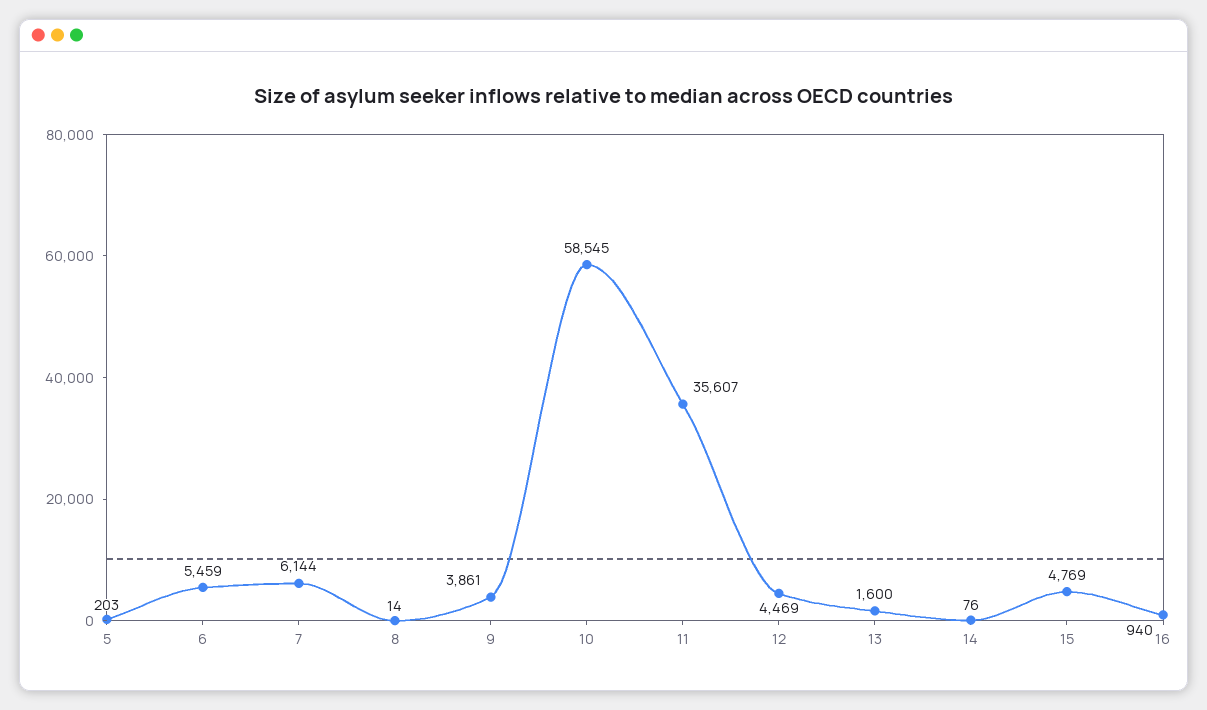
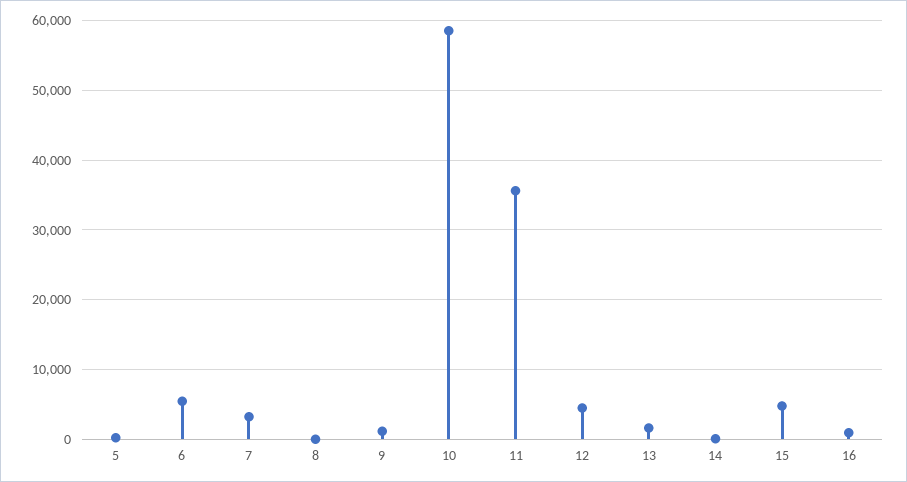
  {
    "5": 203,
    "6": 5459,
-   "7": 6144,
+   "7": 3000,
    "8": 14,
-   "9": 3861,
+   "9": 1000,
    "10": 58545,
    "11": 35607,
    "12": 4469,
    "13": 1600,
    "14": 76,
    "15": 4769,
    "16": 940
  }

